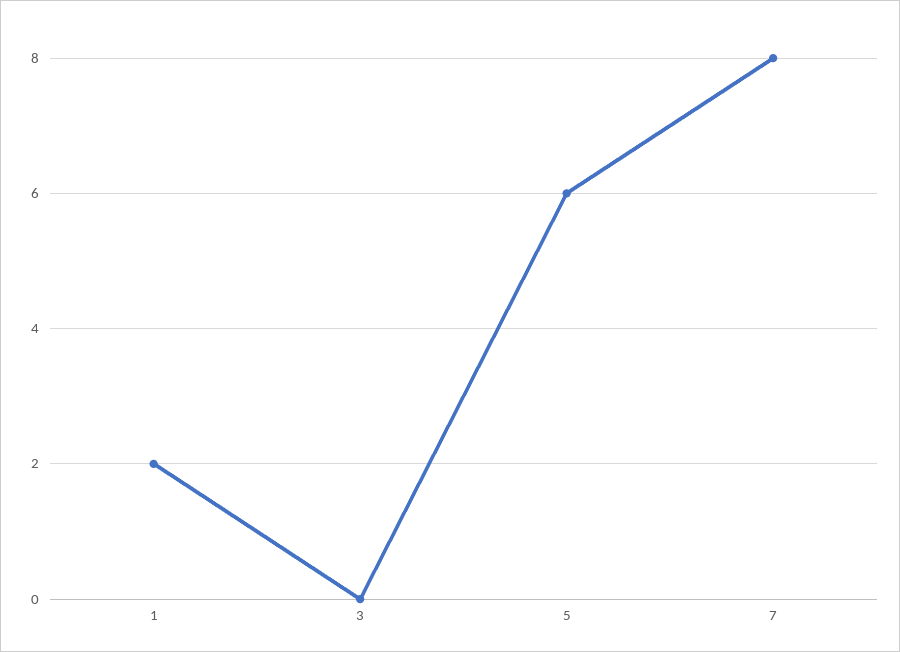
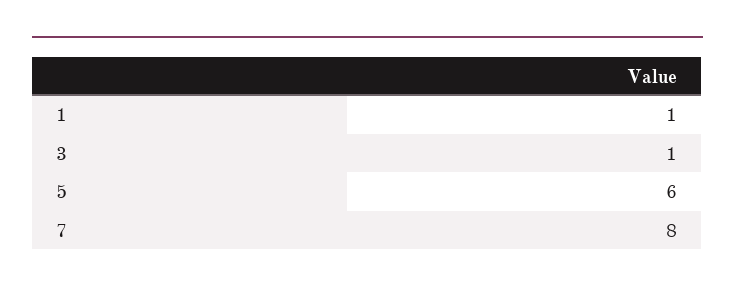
  {
-   "1": 2,
+   "1": 1,
-   "3": 0,
+   "3": 1,
    "5": 6,
    "7": 8
  }

